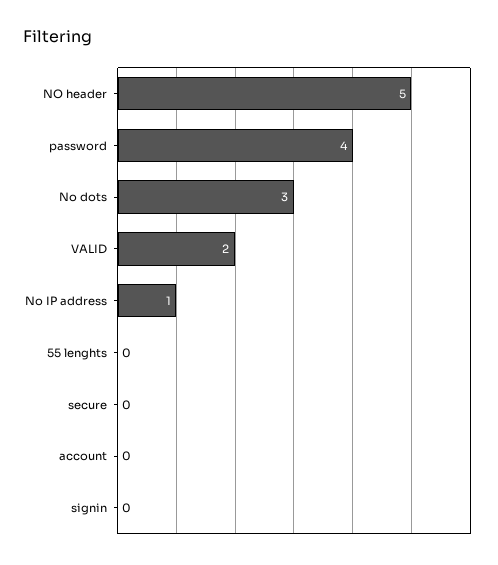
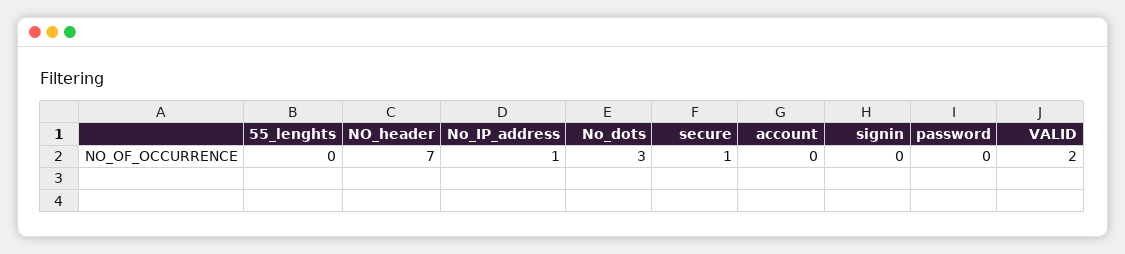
  {
-   "NO header": 5,
+   "NO header": 7,
-   "password": 4,
+   "password": 0,
    "No dots": 3,
    "VALID": 2,
    "No IP address": 1,
    "55 lenghts": 0,
-   "secure": 0,
+   "secure": 1,
    "account": 0,
    "signin": 0
  }

